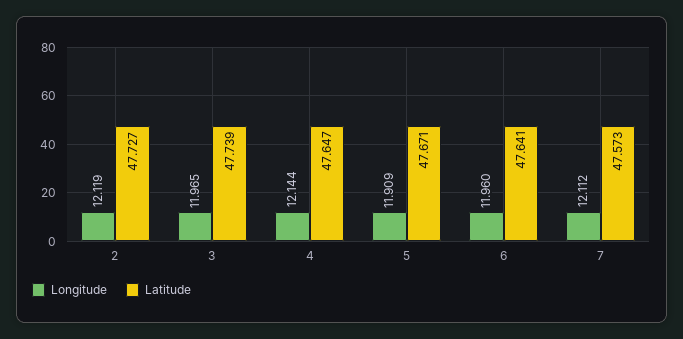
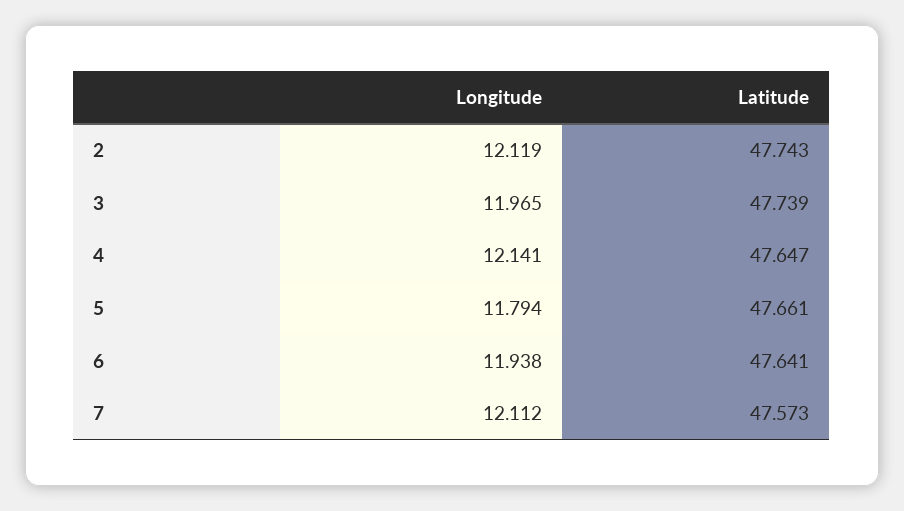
  {
    "Longitude": {
      "2": 12.119,
      "3": 11.965,
-     "4": 12.144,
+     "4": 12.141,
-     "5": 11.909,
+     "5": 11.794,
-     "6": 11.96,
+     "6": 11.938,
      "7": 12.112
    },
    "Latitude": {
-     "2": 47.727,
+     "2": 47.743,
      "3": 47.739,
      "4": 47.647,
-     "5": 47.671,
+     "5": 47.661,
      "6": 47.641,
      "7": 47.573
    }
  }

